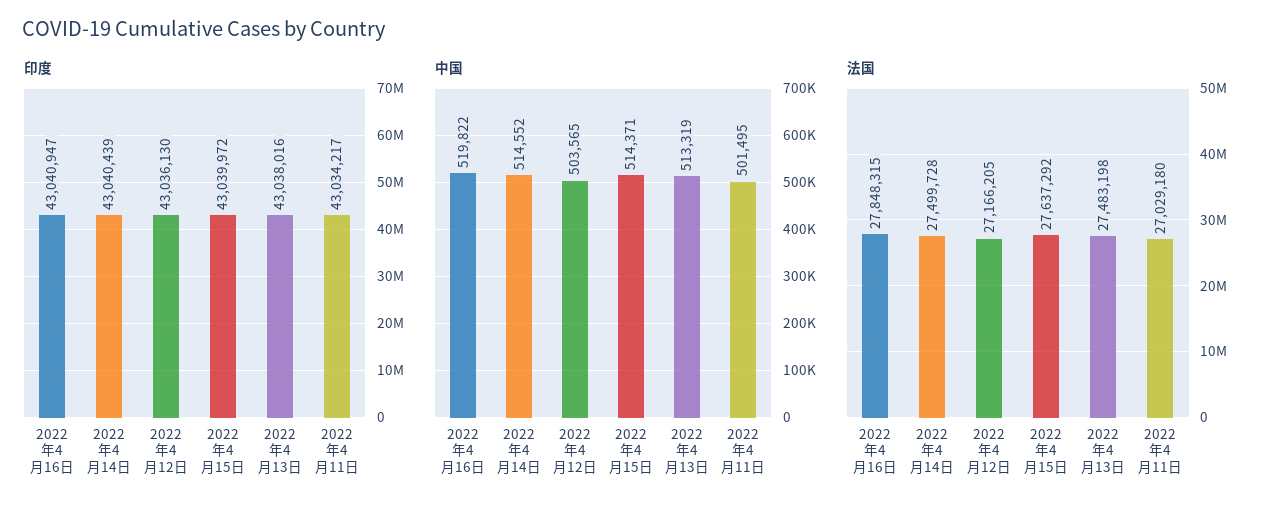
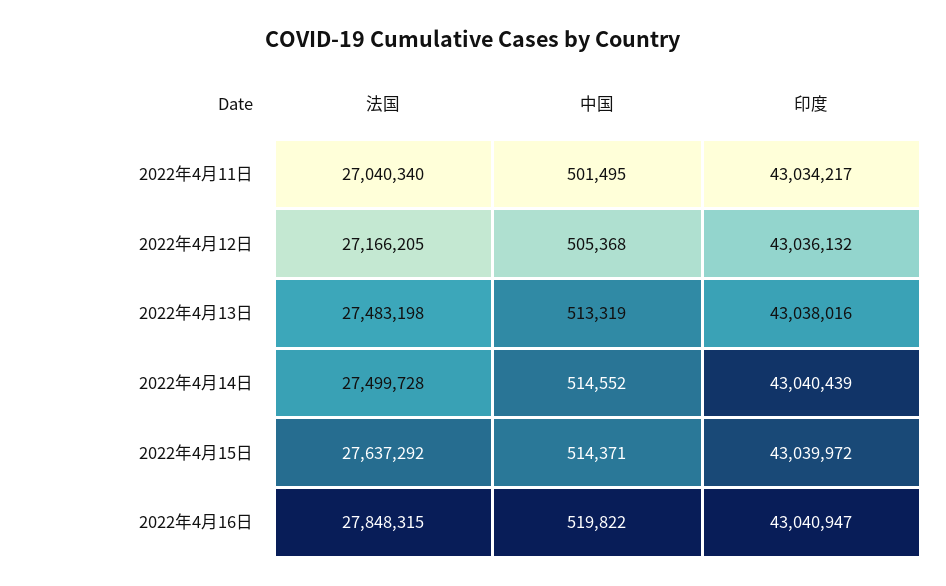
  {
    "印度": {
      "2022年4月16日": 43040947,
      "2022年4月14日": 43040439,
-     "2022年4月12日": 43036130,
+     "2022年4月12日": 43036132,
      "2022年4月15日": 43039972,
      "2022年4月13日": 43038016,
      "2022年4月11日": 43034217
    },
    "中国": {
      "2022年4月16日": 519822,
      "2022年4月14日": 514552,
-     "2022年4月12日": 503565,
+     "2022年4月12日": 505368,
      "2022年4月15日": 514371,
      "2022年4月13日": 513319,
      "2022年4月11日": 501495
    },
    "法国": {
      "2022年4月16日": 27848315,
      "2022年4月14日": 27499728,
      "2022年4月12日": 27166205,
      "2022年4月15日": 27637292,
      "2022年4月13日": 27483198,
-     "2022年4月11日": 27029180
+     "2022年4月11日": 27040340
    }
  }

